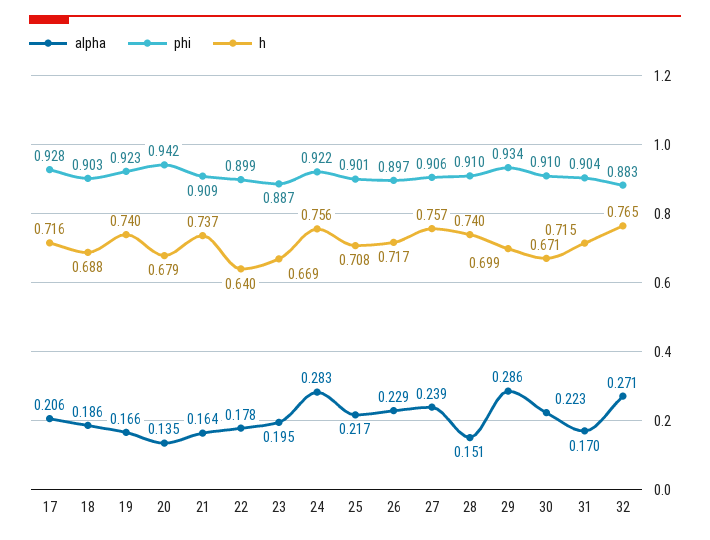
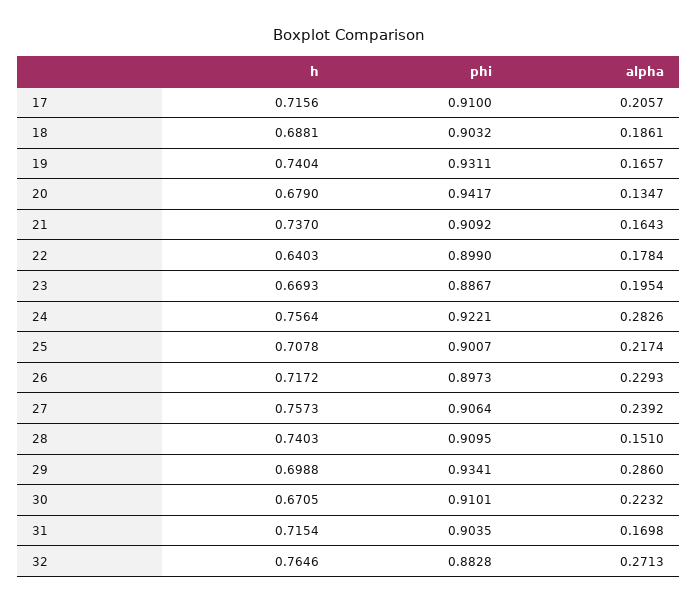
  {
    "alpha": {
      "17": 0.2057,
      "18": 0.1861,
      "19": 0.1657,
      "20": 0.1347,
      "21": 0.1643,
      "22": 0.1784,
      "23": 0.1954,
      "24": 0.2826,
      "25": 0.2174,
      "26": 0.2293,
      "27": 0.2392,
      "28": 0.151,
      "29": 0.286,
      "30": 0.2232,
      "31": 0.1698,
      "32": 0.2713
    },
    "phi": {
-     "17": 0.928,
+     "17": 0.91,
      "18": 0.9032,
-     "19": 0.923,
+     "19": 0.9311,
      "20": 0.9417,
      "21": 0.9092,
      "22": 0.899,
      "23": 0.8867,
      "24": 0.9221,
      "25": 0.9007,
      "26": 0.8973,
      "27": 0.9064,
      "28": 0.9095,
      "29": 0.9341,
      "30": 0.9101,
      "31": 0.9035,
      "32": 0.8828
    },
    "h": {
      "17": 0.7156,
      "18": 0.6881,
      "19": 0.7404,
      "20": 0.679,
      "21": 0.737,
      "22": 0.6403,
      "23": 0.6693,
      "24": 0.7564,
      "25": 0.7078,
      "26": 0.7172,
      "27": 0.7573,
      "28": 0.7403,
      "29": 0.6988,
      "30": 0.6705,
      "31": 0.7154,
      "32": 0.7646
    }
  }

